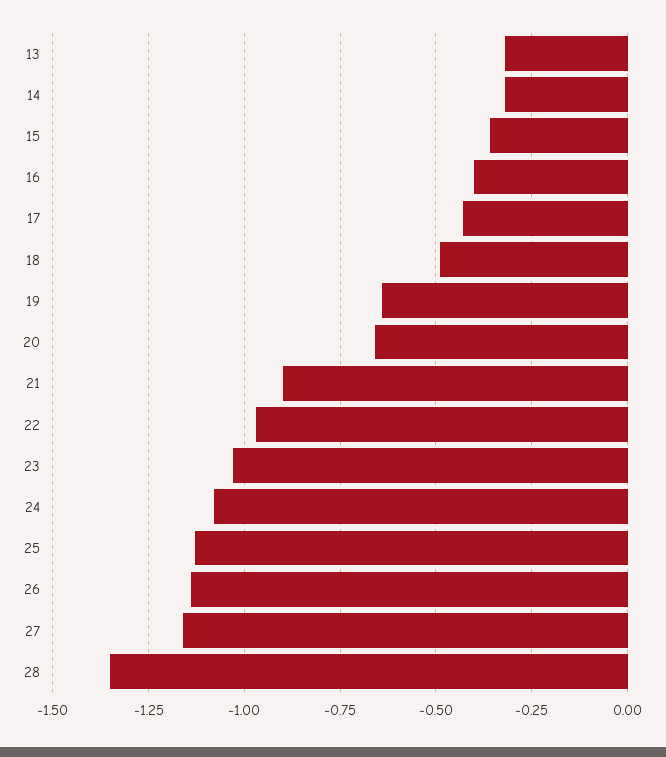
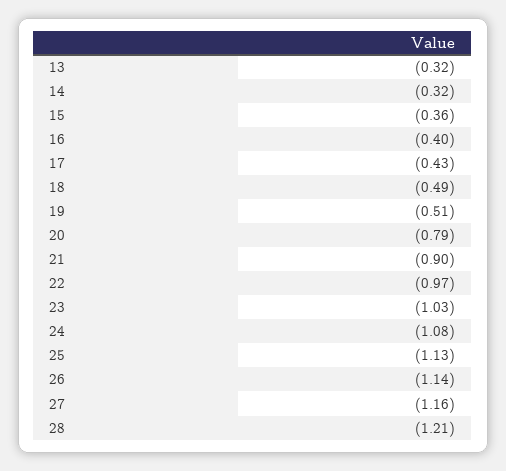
  {
    "13": -0.32,
    "14": -0.32,
    "15": -0.36,
    "16": -0.4,
    "17": -0.43,
    "18": -0.49,
-   "19": -0.65,
+   "19": -0.51,
-   "20": -0.65,
+   "20": -0.79,
    "21": -0.9,
    "22": -0.97,
    "23": -1.03,
    "24": -1.08,
    "25": -1.13,
    "26": -1.14,
    "27": -1.16,
-   "28": -1.35
+   "28": -1.21
  }

